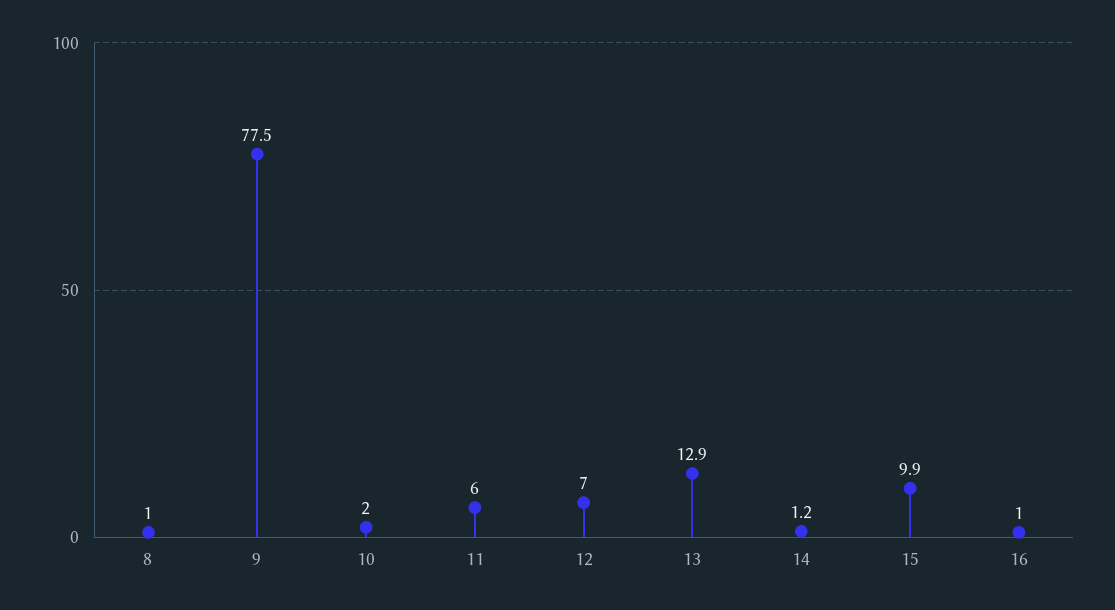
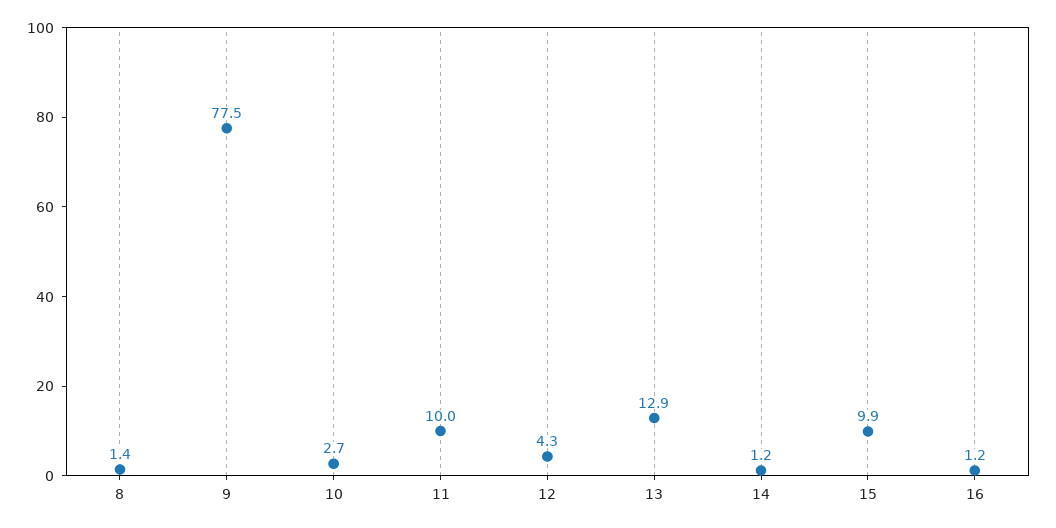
  {
-   "8": 1,
+   "8": 1.4,
    "9": 77.5,
-   "10": 2,
+   "10": 2.7,
-   "11": 6,
+   "11": 10,
-   "12": 7,
+   "12": 4.3,
    "13": 12.9,
    "14": 1.2,
    "15": 9.9,
-   "16": 1
+   "16": 1.2
  }

